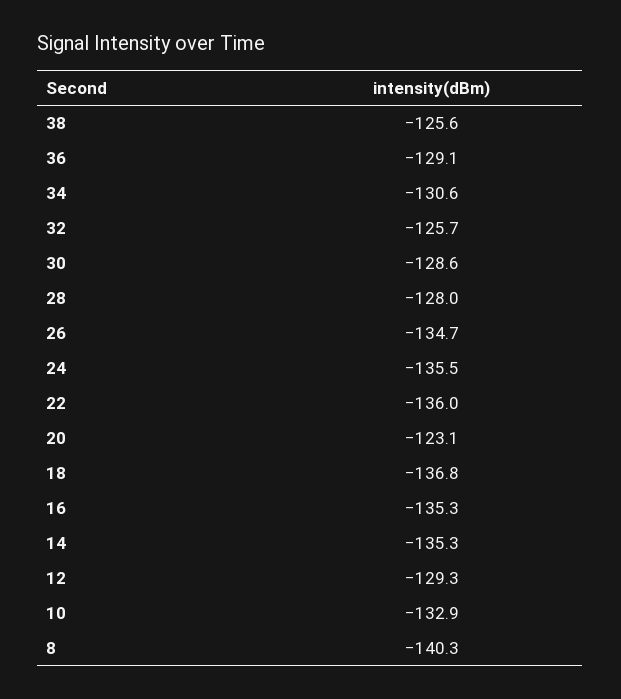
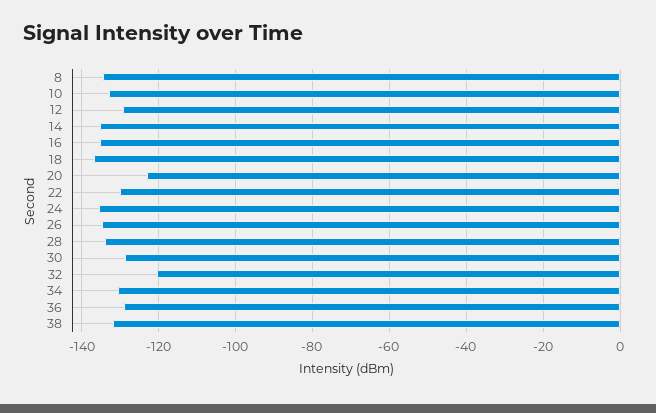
  {
-   "38": -125.6,
+   "38": -132,
    "36": -129.1,
    "34": -130.6,
-   "32": -125.7,
+   "32": -120,
    "30": -128.6,
-   "28": -128,
+   "28": -134,
    "26": -134.7,
    "24": -135.5,
-   "22": -136,
+   "22": -130,
    "20": -123.1,
    "18": -136.8,
    "16": -135.3,
    "14": -135.3,
    "12": -129.3,
    "10": -132.9,
-   "8": -140.3
+   "8": -134
  }

